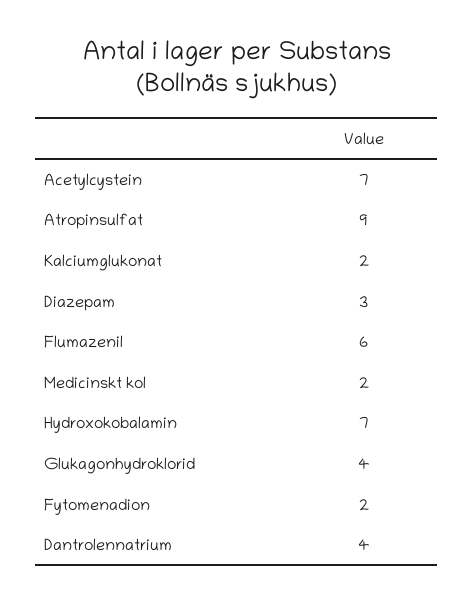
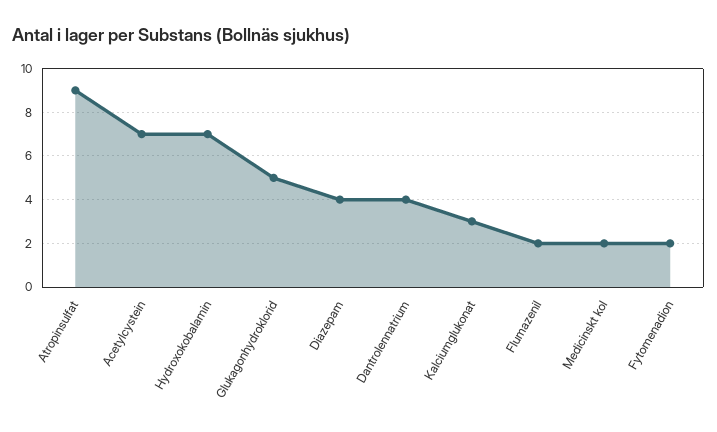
  {
    "Acetylcystein": 7,
    "Atropinsulfat": 9,
-   "Kalciumglukonat": 2,
+   "Kalciumglukonat": 3,
-   "Diazepam": 3,
+   "Diazepam": 4,
-   "Flumazenil": 6,
+   "Flumazenil": 2,
    "Medicinskt kol": 2,
    "Hydroxokobalamin": 7,
-   "Glukagonhydroklorid": 4,
+   "Glukagonhydroklorid": 5,
    "Fytomenadion": 2,
    "Dantrolennatrium": 4
  }

